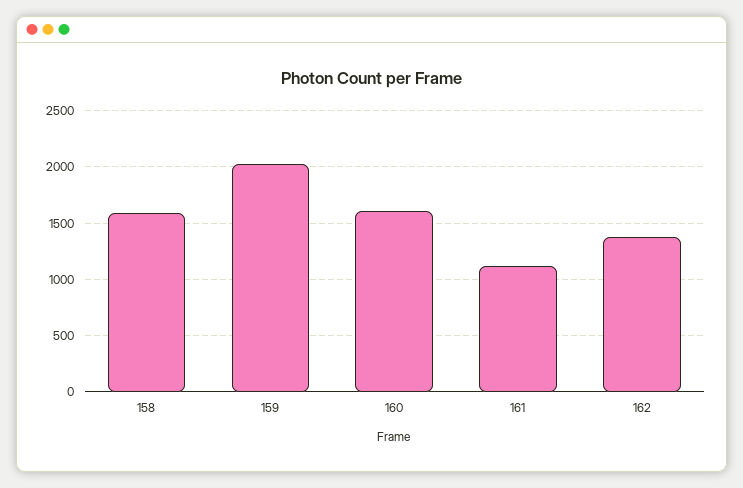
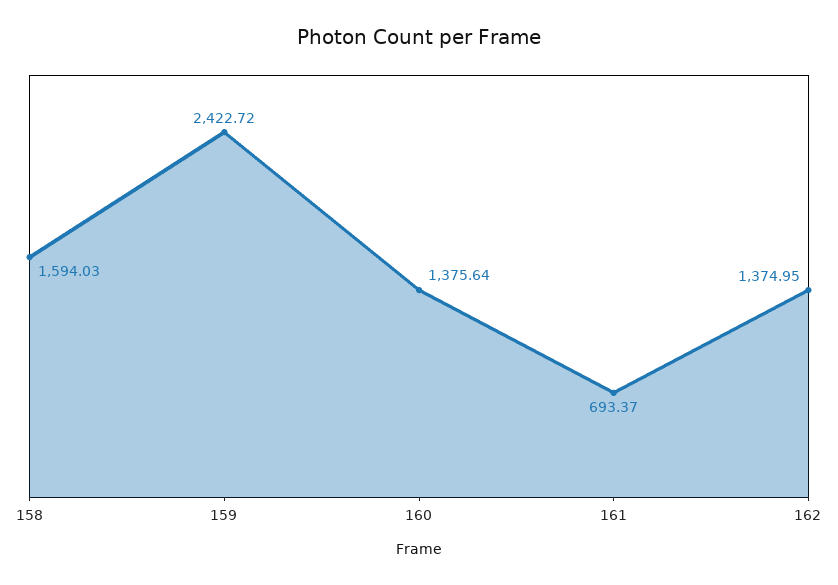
  {
    "158": 1594.03,
-   "159": 2000,
+   "159": 2422.72,
-   "160": 1600,
+   "160": 1375.64,
-   "161": 1100,
+   "161": 693.37,
    "162": 1374.95
  }

